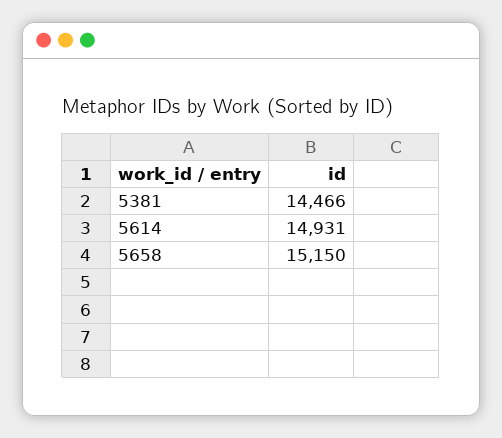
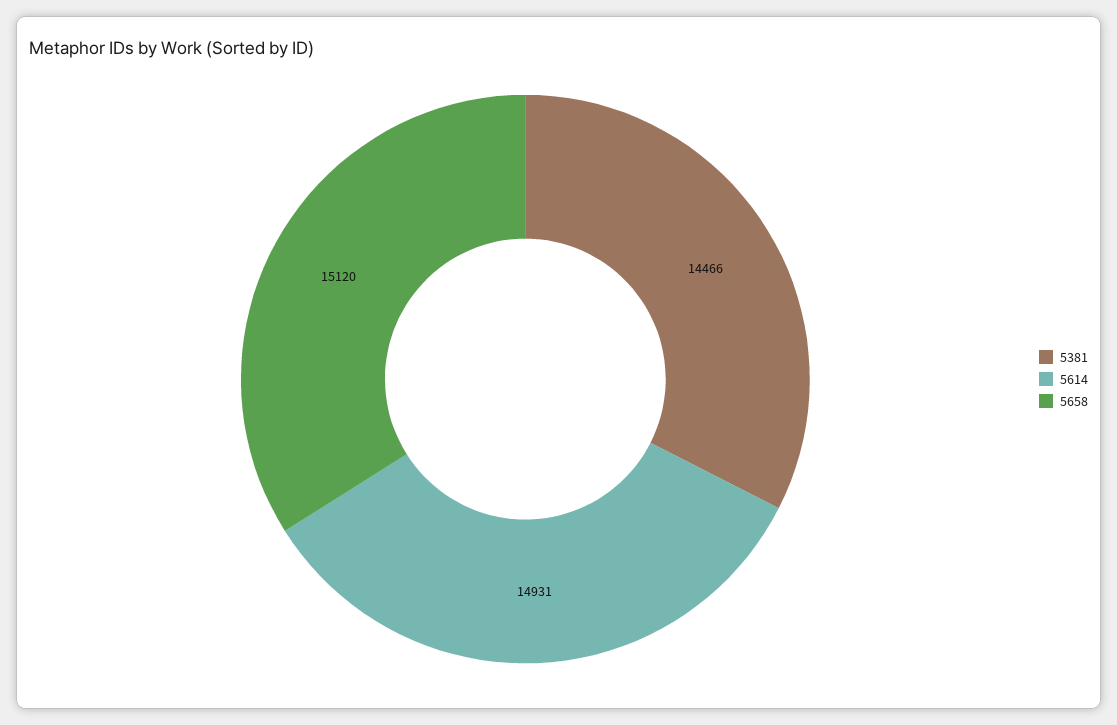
  {
    "5381": 14466,
    "5614": 14931,
-   "5658": 15150
+   "5658": 15120
  }

